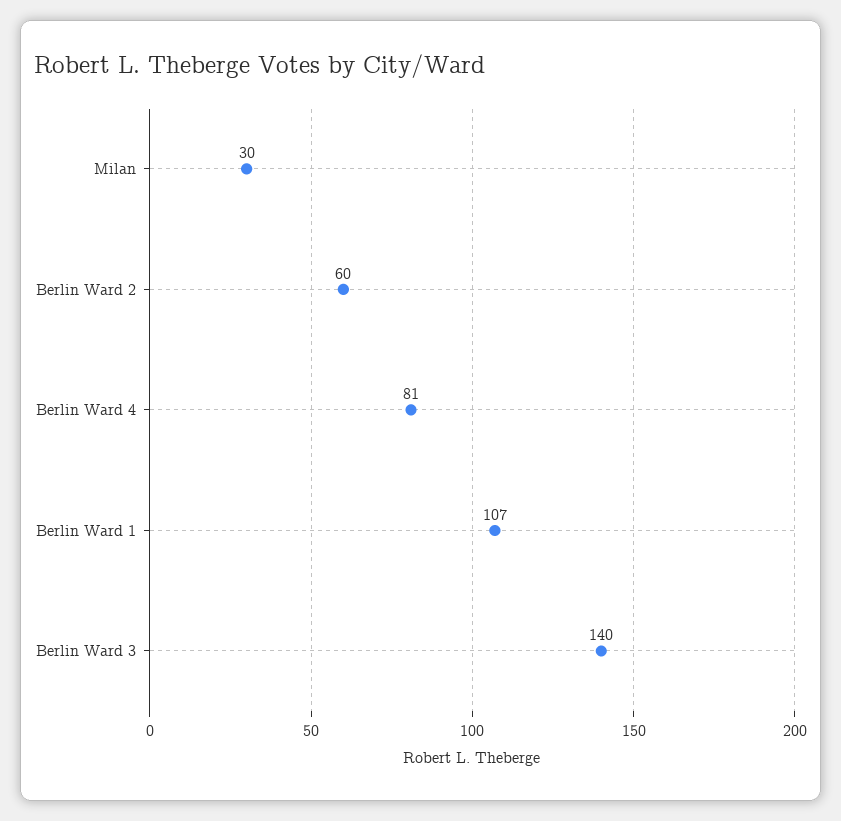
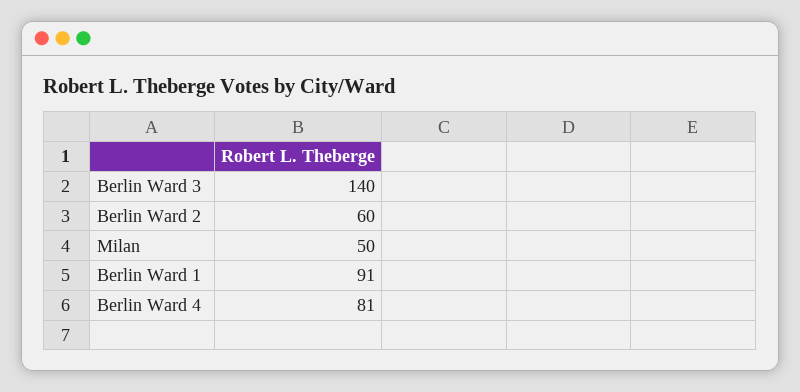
  {
-   "Milan": 30,
+   "Milan": 50,
    "Berlin Ward 2": 60,
    "Berlin Ward 4": 81,
-   "Berlin Ward 1": 107,
+   "Berlin Ward 1": 91,
    "Berlin Ward 3": 140
  }

